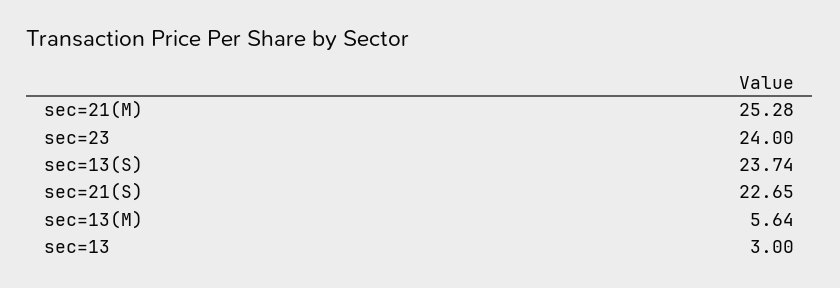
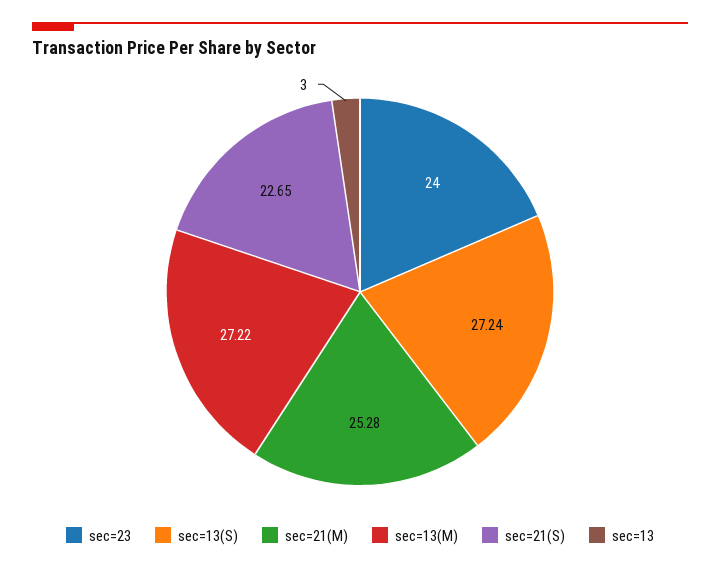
  {
    "sec=21(M)": 25.28,
    "sec=23": 24,
-   "sec=13(S)": 23.74,
+   "sec=13(S)": 27.24,
    "sec=21(S)": 22.65,
-   "sec=13(M)": 5.64,
+   "sec=13(M)": 27.22,
    "sec=13": 3
  }

